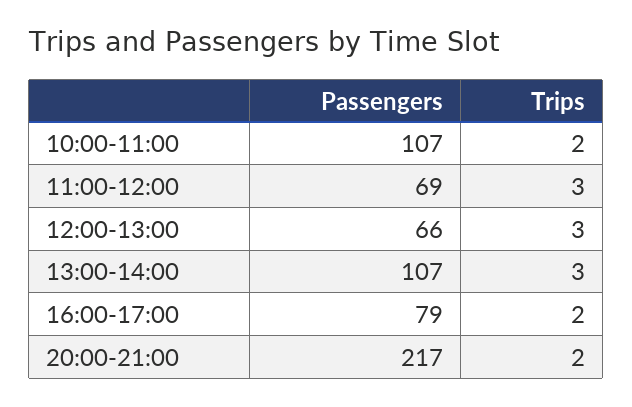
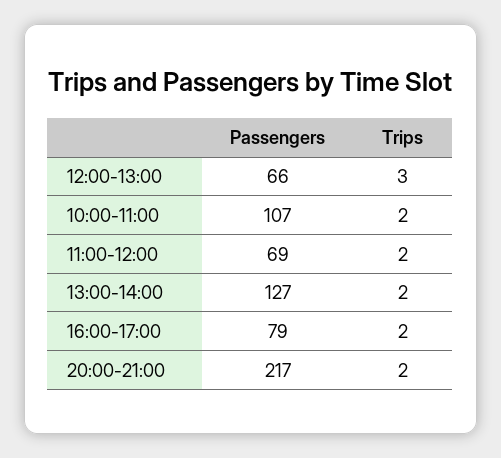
  {
    "Passengers": {
      "10:00-11:00": 107,
      "11:00-12:00": 69,
      "12:00-13:00": 66,
-     "13:00-14:00": 107,
+     "13:00-14:00": 127,
      "16:00-17:00": 79,
      "20:00-21:00": 217
    },
    "Trips": {
      "10:00-11:00": 2,
-     "11:00-12:00": 3,
+     "11:00-12:00": 2,
      "12:00-13:00": 3,
-     "13:00-14:00": 3,
+     "13:00-14:00": 2,
      "16:00-17:00": 2,
      "20:00-21:00": 2
    }
  }

